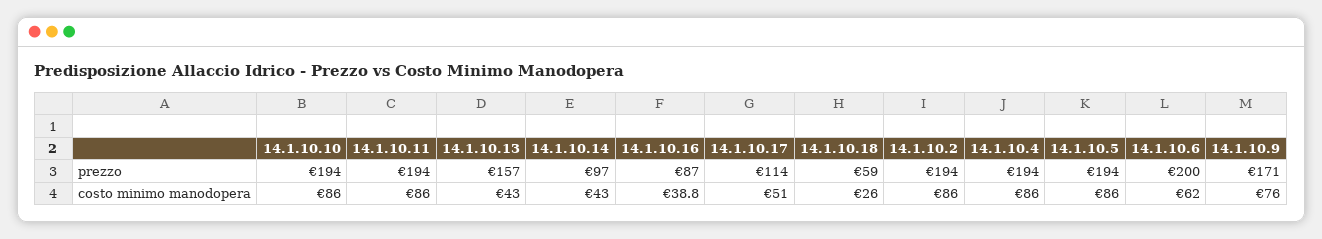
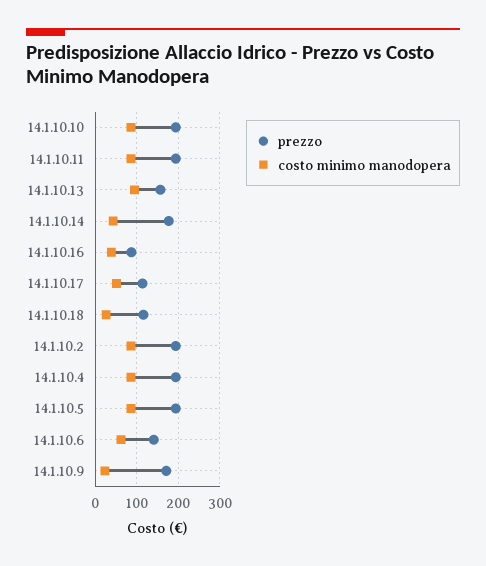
  {
    "prezzo": {
      "14.1.10.10": 194,
      "14.1.10.11": 194,
      "14.1.10.13": 157,
-     "14.1.10.14": 97,
+     "14.1.10.14": 180,
      "14.1.10.16": 87,
      "14.1.10.17": 114,
-     "14.1.10.18": 59,
+     "14.1.10.18": 120,
      "14.1.10.2": 194,
      "14.1.10.4": 194,
      "14.1.10.5": 194,
-     "14.1.10.6": 200,
+     "14.1.10.6": 140,
      "14.1.10.9": 171
    },
    "costo minimo manodopera": {
      "14.1.10.10": 86,
      "14.1.10.11": 86,
-     "14.1.10.13": 43,
+     "14.1.10.13": 100,
      "14.1.10.14": 43,
      "14.1.10.16": 38.8,
      "14.1.10.17": 51,
      "14.1.10.18": 26,
      "14.1.10.2": 86,
      "14.1.10.4": 86,
      "14.1.10.5": 86,
      "14.1.10.6": 62,
-     "14.1.10.9": 76
+     "14.1.10.9": 20
    }
  }

